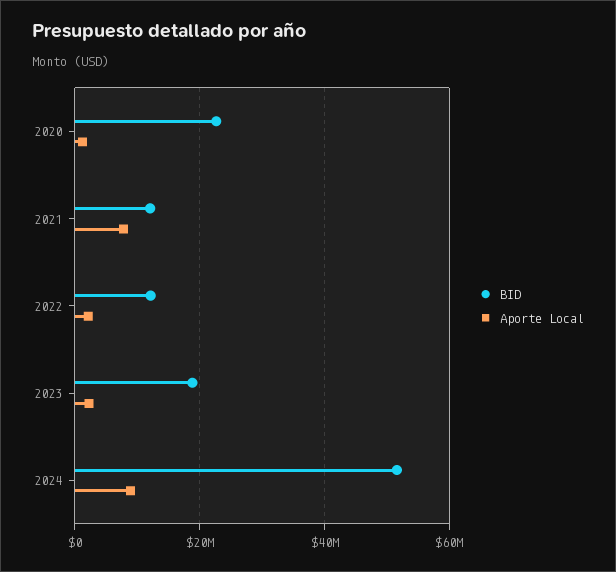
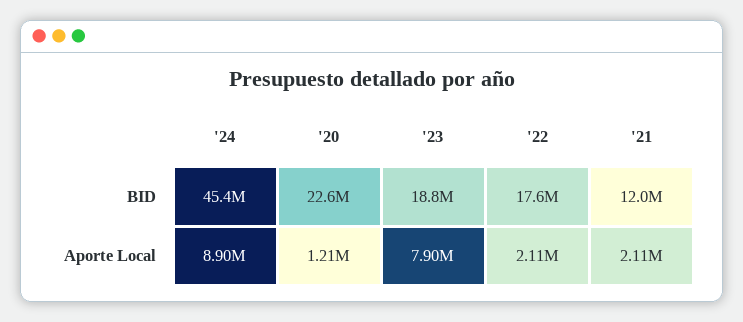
  {
    "BID": {
      "2020": 22600000,
      "2021": 12000000,
-     "2022": 12000000,
+     "2022": 17600000,
      "2023": 18800000,
-     "2024": 52000000
+     "2024": 45400000
    },
    "Aporte Local": {
      "2020": 1210000,
-     "2021": 8000000,
+     "2021": 2110000,
      "2022": 2110000,
-     "2023": 2000000,
+     "2023": 7900000,
      "2024": 8900000
    }
  }

